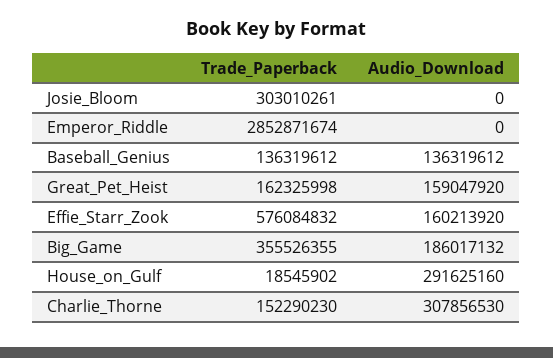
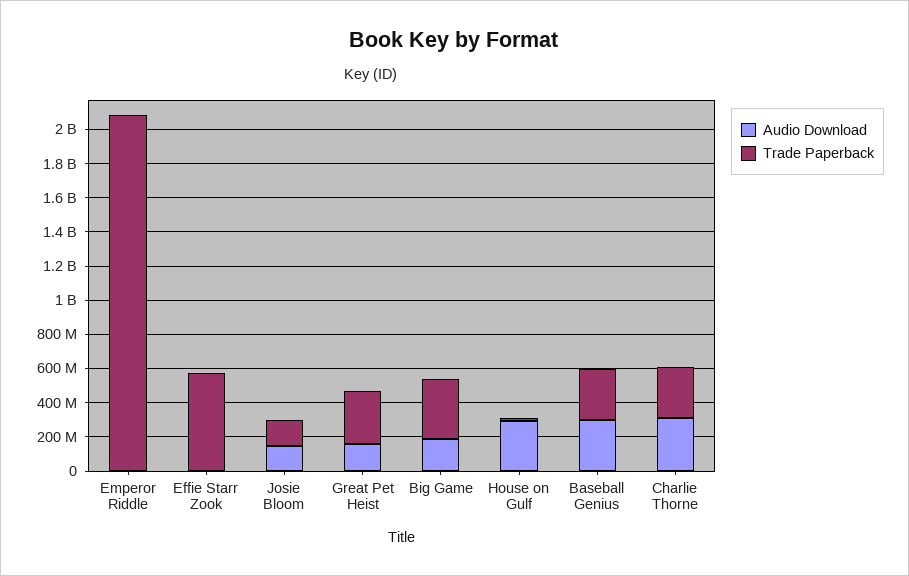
  {
    "Trade_Paperback": {
-     "Josie_Bloom": 303010261,
+     "Josie_Bloom": 150000000,
-     "Emperor_Riddle": 2852871674,
+     "Emperor_Riddle": 2100000000,
-     "Baseball_Genius": 136319612,
+     "Baseball_Genius": 300000000,
-     "Great_Pet_Heist": 162325998,
+     "Great_Pet_Heist": 300000000,
      "Effie_Starr_Zook": 576084832,
      "Big_Game": 355526355,
      "House_on_Gulf": 18545902,
-     "Charlie_Thorne": 152290230
+     "Charlie_Thorne": 300000000
    },
    "Audio_Download": {
-     "Josie_Bloom": 0,
+     "Josie_Bloom": 150000000,
      "Emperor_Riddle": 0,
-     "Baseball_Genius": 136319612,
+     "Baseball_Genius": 300000000,
      "Great_Pet_Heist": 159047920,
-     "Effie_Starr_Zook": 160213920,
+     "Effie_Starr_Zook": 0,
      "Big_Game": 186017132,
      "House_on_Gulf": 291625160,
      "Charlie_Thorne": 307856530
    }
  }

